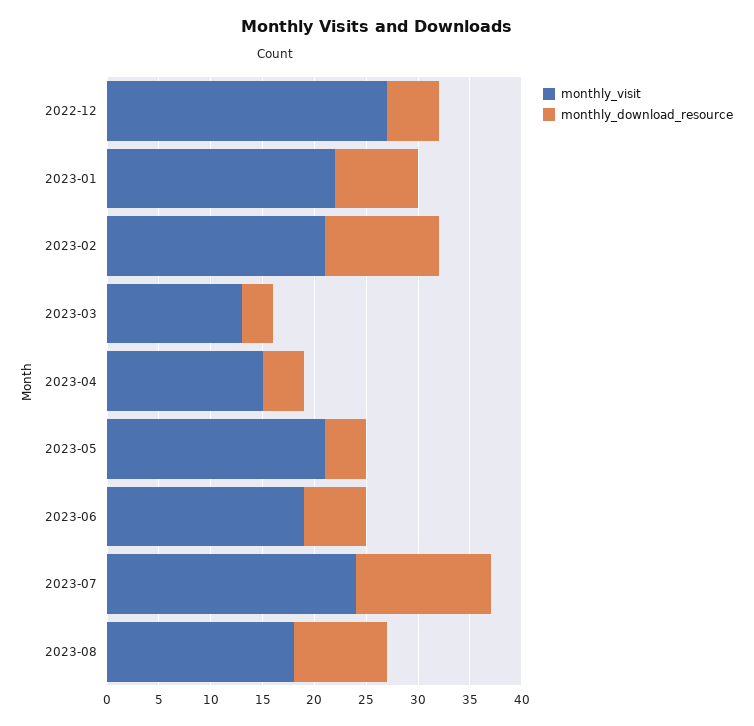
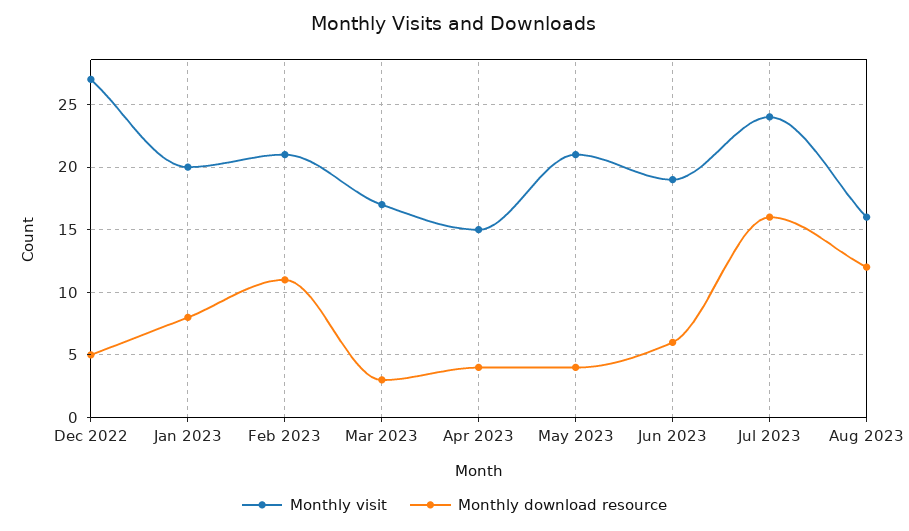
  {
    "monthly_visit": {
      "2022-12": 27,
-     "2023-01": 22,
+     "2023-01": 20,
      "2023-02": 21,
-     "2023-03": 13,
+     "2023-03": 17,
      "2023-04": 15,
      "2023-05": 21,
      "2023-06": 19,
      "2023-07": 24,
-     "2023-08": 18
+     "2023-08": 16
    },
    "monthly_download_resource": {
      "2022-12": 5,
      "2023-01": 8,
      "2023-02": 11,
      "2023-03": 3,
      "2023-04": 4,
      "2023-05": 4,
      "2023-06": 6,
-     "2023-07": 13,
+     "2023-07": 16,
-     "2023-08": 9
+     "2023-08": 12
    }
  }

